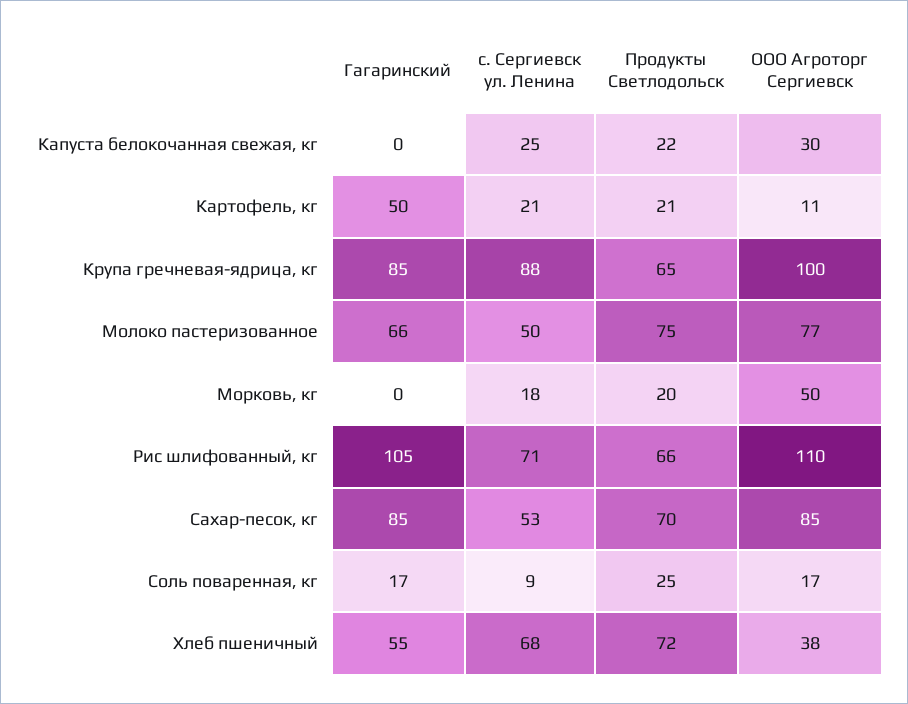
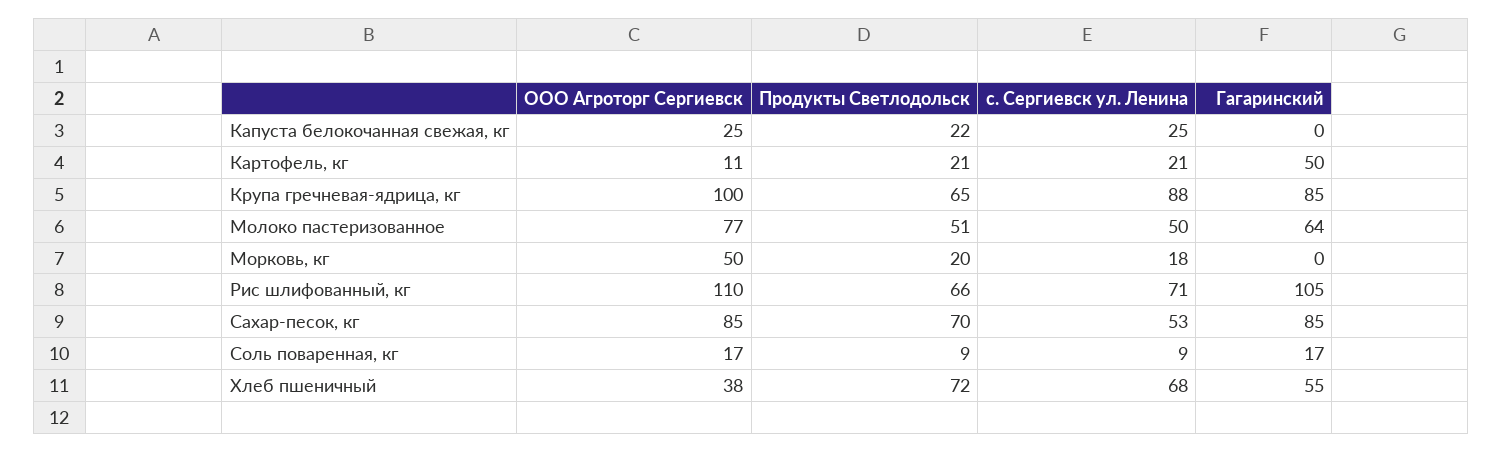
  {
    "Гагаринский": {
      "Капуста белокочанная свежая, кг": 0,
      "Картофель, кг": 50,
      "Крупа гречневая-ядрица, кг": 85,
-     "Молоко пастеризованное": 66,
+     "Молоко пастеризованное": 64,
      "Морковь, кг": 0,
      "Рис шлифованный, кг": 105,
      "Сахар-песок, кг": 85,
      "Соль поваренная, кг": 17,
      "Хлеб пшеничный": 55
    },
    "с. Сергиевск ул. Ленина": {
      "Капуста белокочанная свежая, кг": 25,
      "Картофель, кг": 21,
      "Крупа гречневая-ядрица, кг": 88,
      "Молоко пастеризованное": 50,
      "Морковь, кг": 18,
      "Рис шлифованный, кг": 71,
      "Сахар-песок, кг": 53,
      "Соль поваренная, кг": 9,
      "Хлеб пшеничный": 68
    },
    "Продукты Светлодольск": {
      "Капуста белокочанная свежая, кг": 22,
      "Картофель, кг": 21,
      "Крупа гречневая-ядрица, кг": 65,
-     "Молоко пастеризованное": 75,
+     "Молоко пастеризованное": 51,
      "Морковь, кг": 20,
      "Рис шлифованный, кг": 66,
      "Сахар-песок, кг": 70,
-     "Соль поваренная, кг": 25,
+     "Соль поваренная, кг": 9,
      "Хлеб пшеничный": 72
    },
    "ООО Агроторг Сергиевск": {
-     "Капуста белокочанная свежая, кг": 30,
+     "Капуста белокочанная свежая, кг": 25,
      "Картофель, кг": 11,
      "Крупа гречневая-ядрица, кг": 100,
      "Молоко пастеризованное": 77,
      "Морковь, кг": 50,
      "Рис шлифованный, кг": 110,
      "Сахар-песок, кг": 85,
      "Соль поваренная, кг": 17,
      "Хлеб пшеничный": 38
    }
  }

